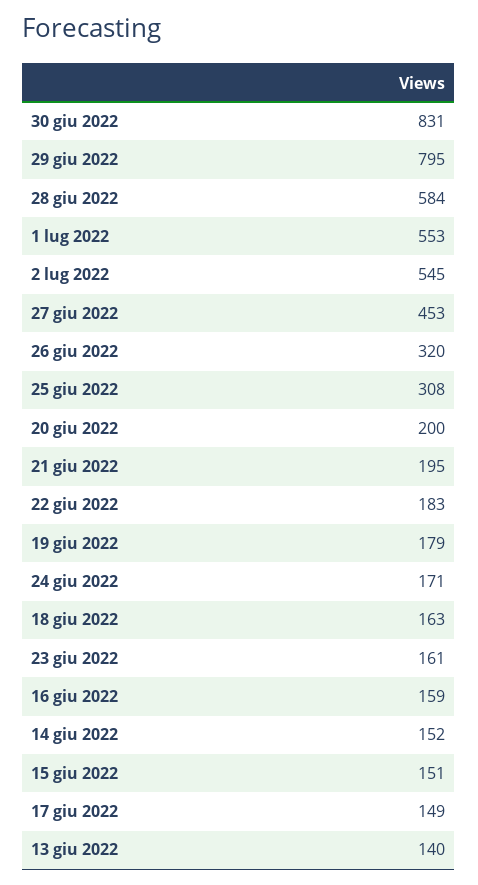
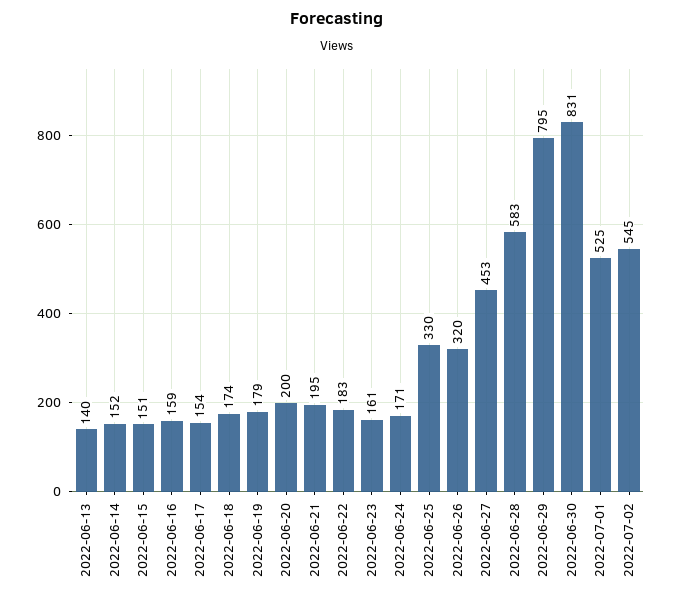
  {
    "30 giu 2022": 831,
    "29 giu 2022": 795,
-   "28 giu 2022": 584,
+   "28 giu 2022": 583,
-   "1 lug 2022": 553,
+   "1 lug 2022": 525,
    "2 lug 2022": 545,
    "27 giu 2022": 453,
    "26 giu 2022": 320,
-   "25 giu 2022": 308,
+   "25 giu 2022": 330,
    "20 giu 2022": 200,
    "21 giu 2022": 195,
    "22 giu 2022": 183,
    "19 giu 2022": 179,
    "24 giu 2022": 171,
-   "18 giu 2022": 163,
+   "18 giu 2022": 174,
    "23 giu 2022": 161,
    "16 giu 2022": 159,
    "14 giu 2022": 152,
    "15 giu 2022": 151,
-   "17 giu 2022": 149,
+   "17 giu 2022": 154,
    "13 giu 2022": 140
  }

